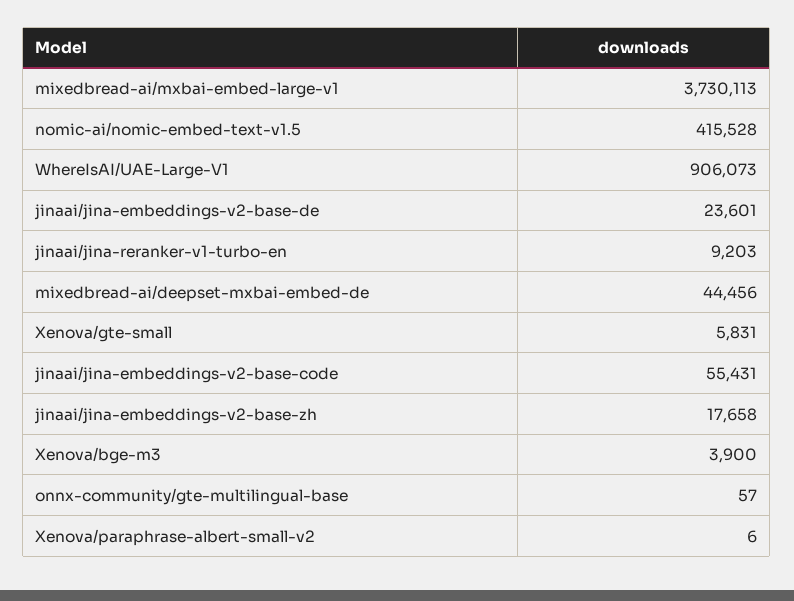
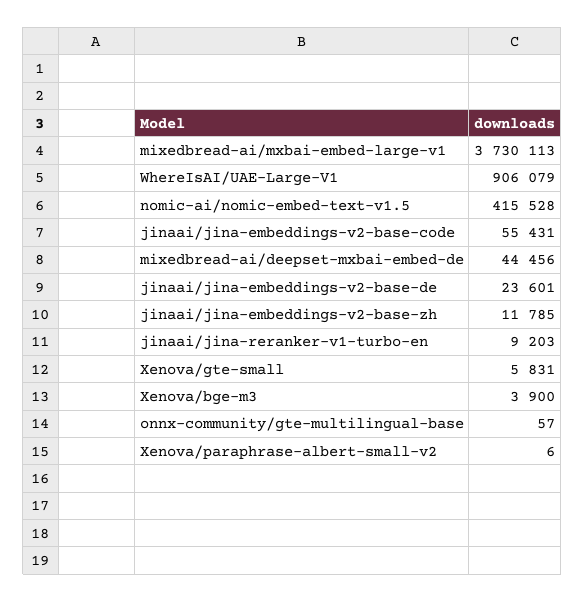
  {
    "mixedbread-ai/mxbai-embed-large-v1": 3730113,
    "nomic-ai/nomic-embed-text-v1.5": 415528,
-   "WhereIsAI/UAE-Large-V1": 906073,
+   "WhereIsAI/UAE-Large-V1": 906079,
    "jinaai/jina-embeddings-v2-base-de": 23601,
    "jinaai/jina-reranker-v1-turbo-en": 9203,
    "mixedbread-ai/deepset-mxbai-embed-de": 44456,
    "Xenova/gte-small": 5831,
    "jinaai/jina-embeddings-v2-base-code": 55431,
-   "jinaai/jina-embeddings-v2-base-zh": 17658,
+   "jinaai/jina-embeddings-v2-base-zh": 11785,
    "Xenova/bge-m3": 3900,
    "onnx-community/gte-multilingual-base": 57,
    "Xenova/paraphrase-albert-small-v2": 6
  }

